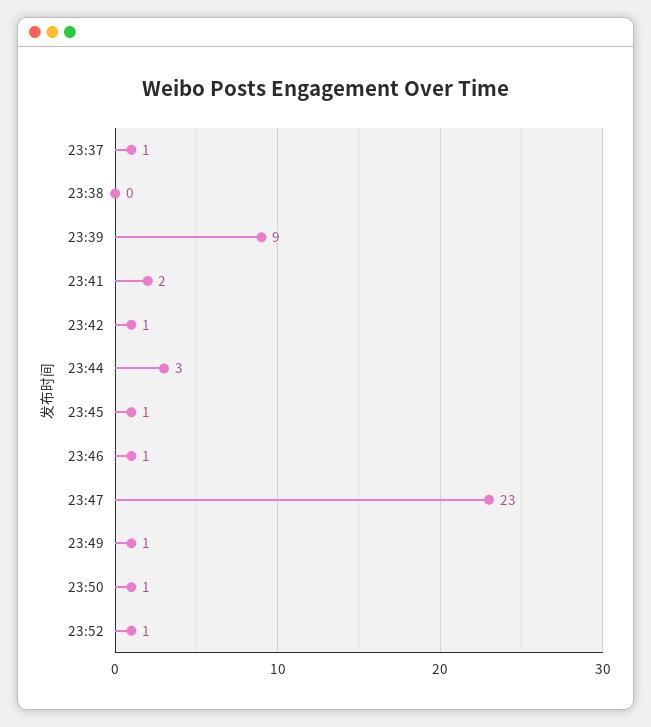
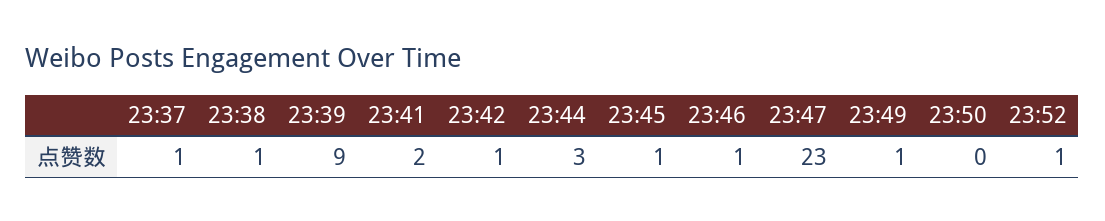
  {
    "23:37": 1,
-   "23:38": 0,
+   "23:38": 1,
    "23:39": 9,
    "23:41": 2,
    "23:42": 1,
    "23:44": 3,
    "23:45": 1,
    "23:46": 1,
    "23:47": 23,
    "23:49": 1,
-   "23:50": 1,
+   "23:50": 0,
    "23:52": 1
  }

